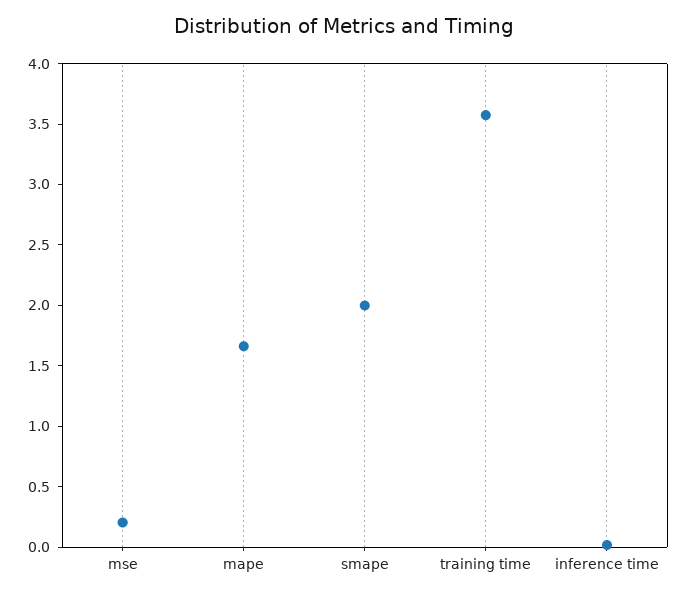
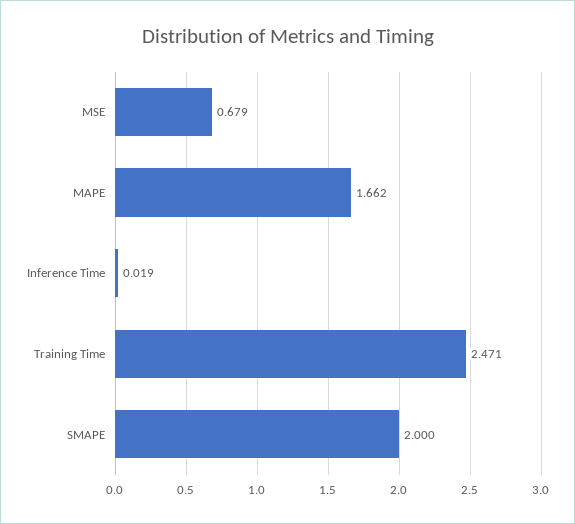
  {
-   "mse": 0.2,
+   "mse": 0.679,
    "mape": 1.662,
    "smape": 2,
-   "training time": 3.6,
+   "training time": 2.471,
    "inference time": 0.019
  }

